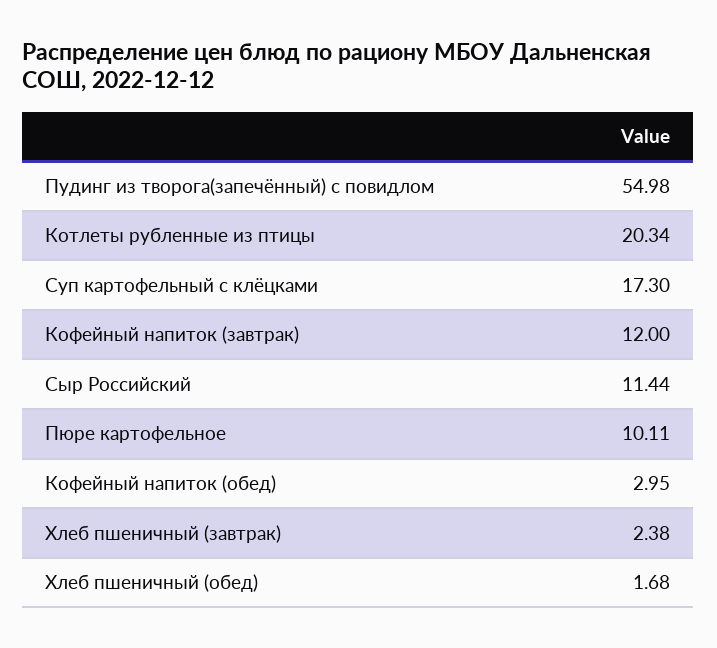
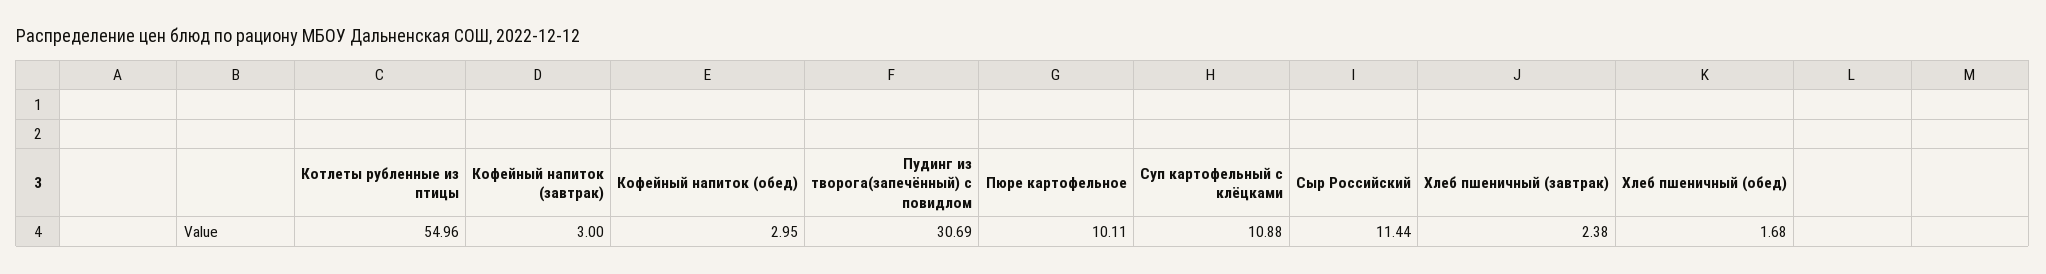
  {
-   "Пудинг из творога(запечённый) с повидлом": 54.98,
+   "Пудинг из творога(запечённый) с повидлом": 30.69,
-   "Котлеты рубленные из птицы": 20.34,
+   "Котлеты рубленные из птицы": 54.96,
-   "Суп картофельный с клёцками": 17.3,
+   "Суп картофельный с клёцками": 10.88,
-   "Кофейный напиток (завтрак)": 12,
+   "Кофейный напиток (завтрак)": 3,
    "Сыр Российский": 11.44,
    "Пюре картофельное": 10.11,
    "Кофейный напиток (обед)": 2.95,
    "Хлеб пшеничный (завтрак)": 2.38,
    "Хлеб пшеничный (обед)": 1.68
  }

